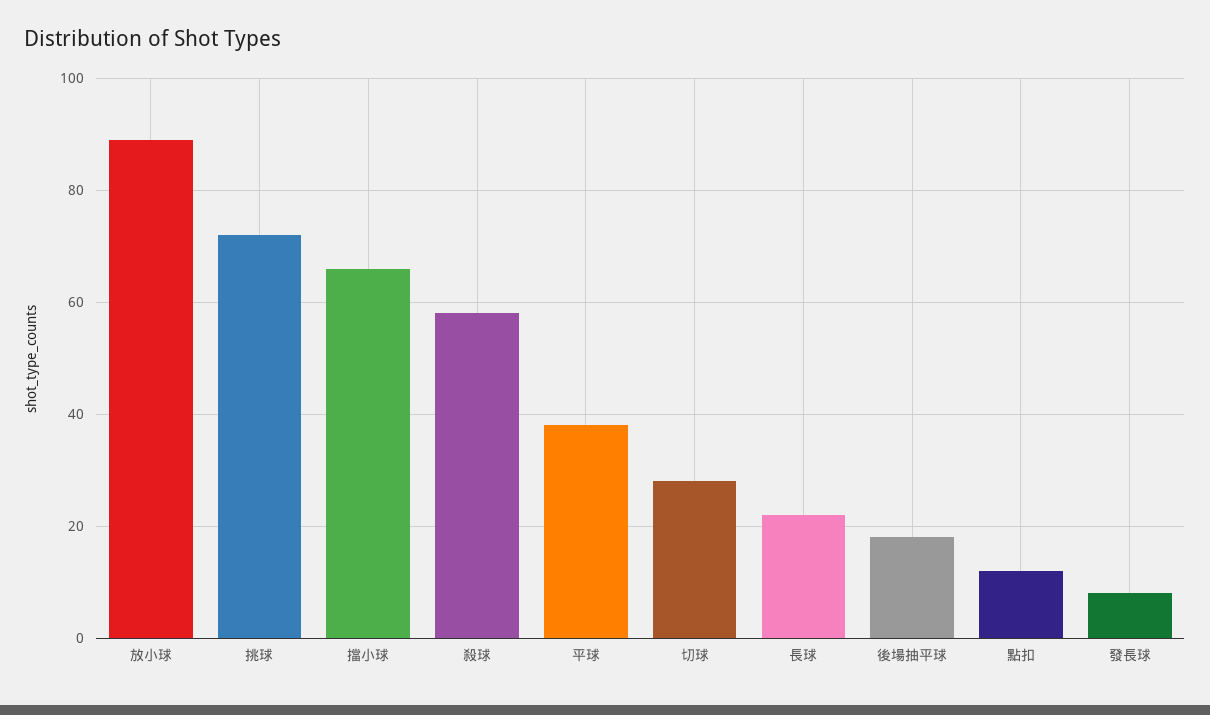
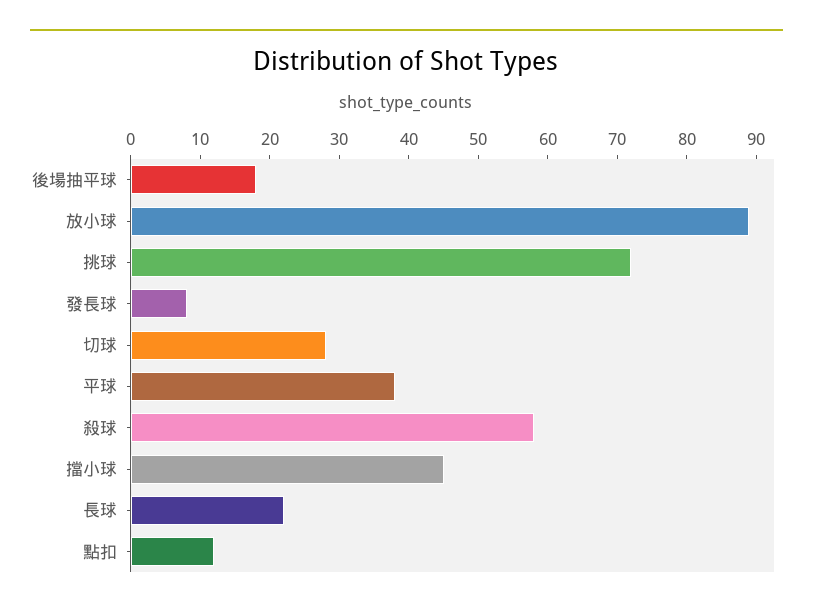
  {
    "放小球": 90,
    "挑球": 70,
-   "擋小球": 65,
+   "擋小球": 45,
    "殺球": 60,
    "平球": 40,
    "切球": 30,
    "長球": 20,
    "後場抽平球": 20,
    "點扣": 10,
    "發長球": 10
  }

